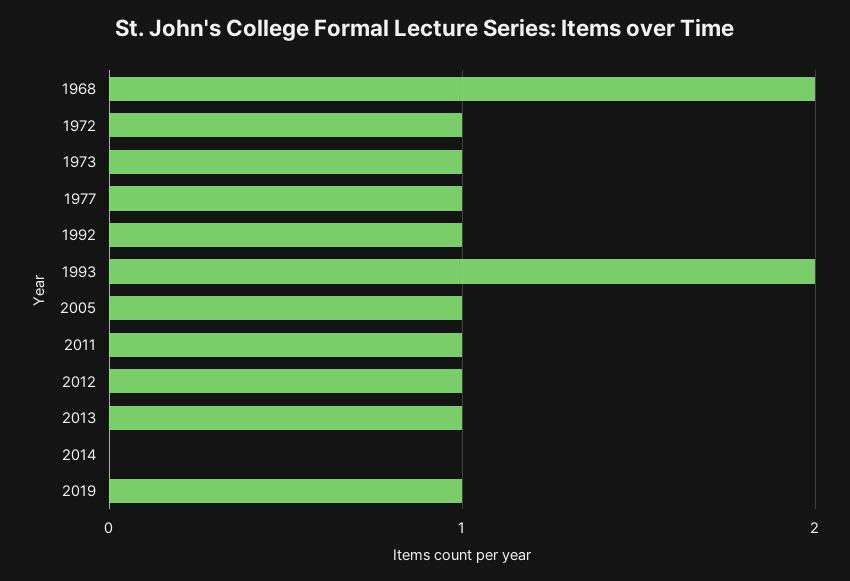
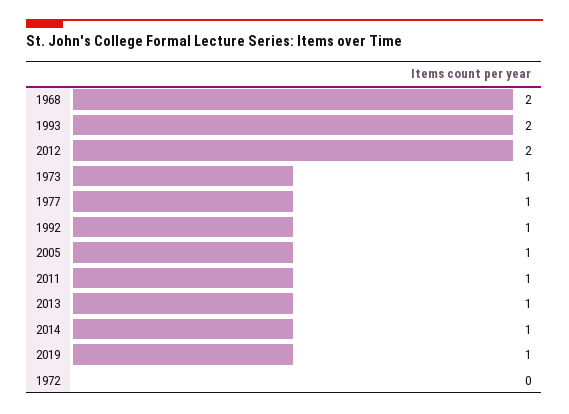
  {
    "1968": 2,
-   "1972": 1,
+   "1972": 0,
    "1973": 1,
    "1977": 1,
    "1992": 1,
    "1993": 2,
    "2005": 1,
    "2011": 1,
-   "2012": 1,
+   "2012": 2,
    "2013": 1,
-   "2014": 0,
+   "2014": 1,
    "2019": 1
  }

